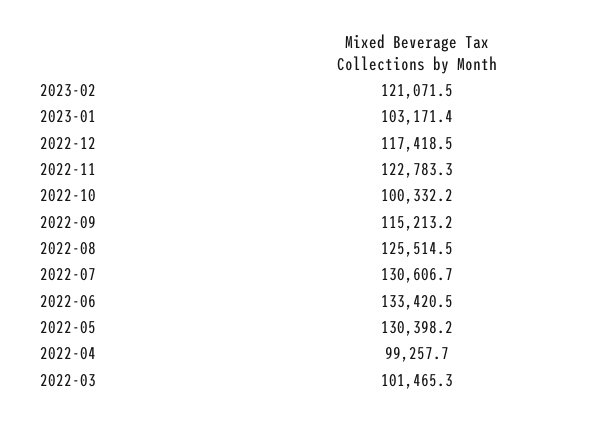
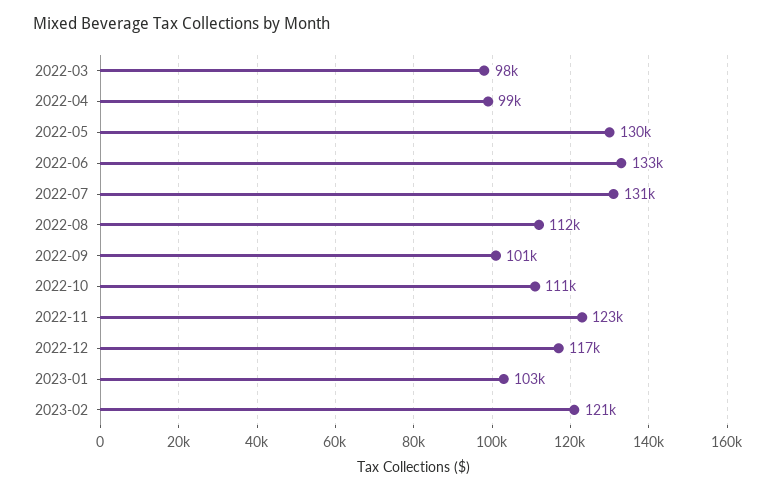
  {
    "2023-02": 121071.5,
    "2023-01": 103171.4,
    "2022-12": 117418.5,
    "2022-11": 122783.3,
-   "2022-10": 100332.2,
+   "2022-10": 111000,
-   "2022-09": 115213.2,
+   "2022-09": 101000,
-   "2022-08": 125514.5,
+   "2022-08": 112000,
    "2022-07": 130606.7,
    "2022-06": 133420.5,
    "2022-05": 130398.2,
    "2022-04": 99257.7,
-   "2022-03": 101465.3
+   "2022-03": 98000
  }

